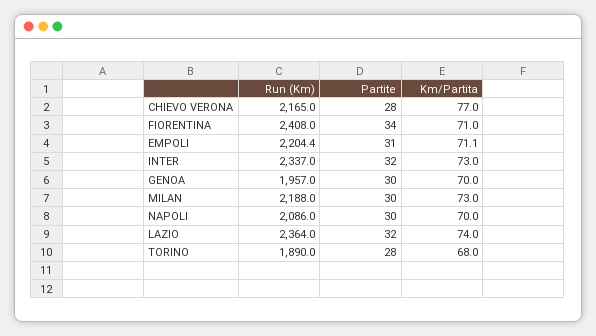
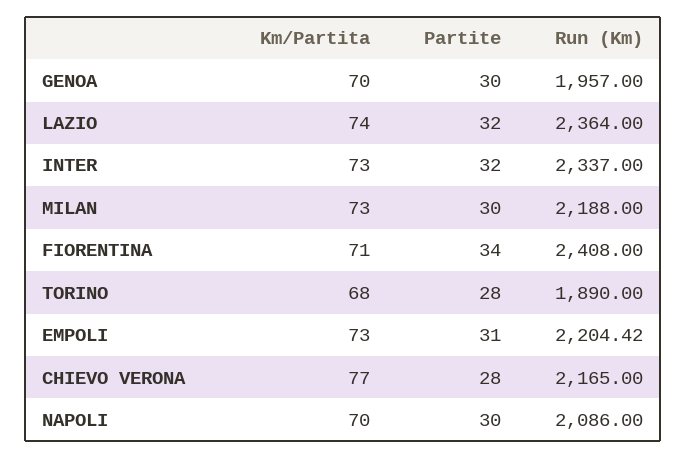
  {
    "Run (Km)": {
      "CHIEVO VERONA": 2165,
      "FIORENTINA": 2408,
      "EMPOLI": 2204.42,
      "INTER": 2337,
      "GENOA": 1957,
      "MILAN": 2188,
      "NAPOLI": 2086,
      "LAZIO": 2364,
      "TORINO": 1890
    },
    "Partite": {
      "CHIEVO VERONA": 28,
      "FIORENTINA": 34,
      "EMPOLI": 31,
      "INTER": 32,
      "GENOA": 30,
      "MILAN": 30,
      "NAPOLI": 30,
      "LAZIO": 32,
      "TORINO": 28
    },
    "Km/Partita": {
      "CHIEVO VERONA": 77,
      "FIORENTINA": 71,
-     "EMPOLI": 71.1,
+     "EMPOLI": 73,
      "INTER": 73,
      "GENOA": 70,
      "MILAN": 73,
      "NAPOLI": 70,
      "LAZIO": 74,
      "TORINO": 68
    }
  }

